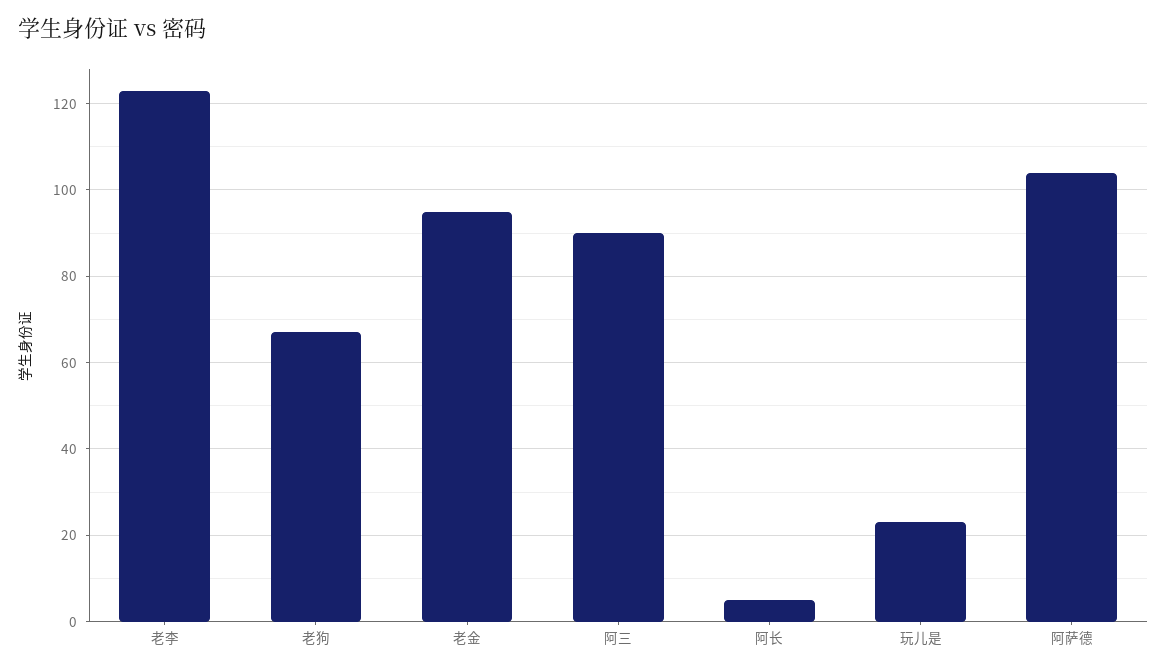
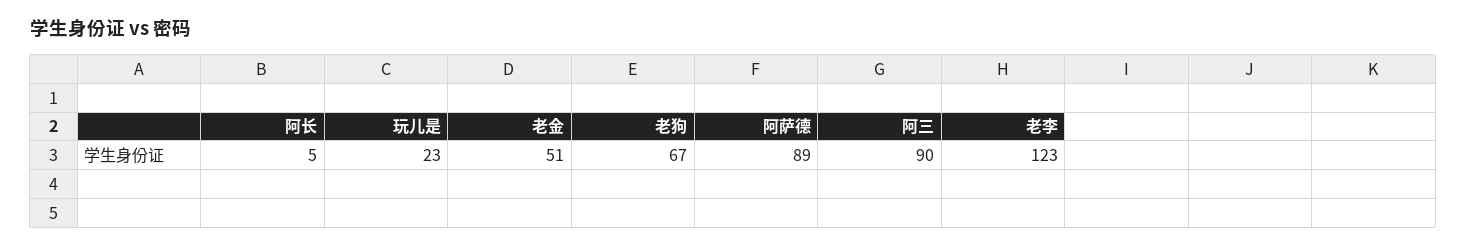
  {
    "老李": 123,
    "老狗": 67,
-   "老金": 95,
+   "老金": 51,
    "阿三": 90,
    "阿长": 5,
    "玩儿是": 23,
-   "阿萨德": 105
+   "阿萨德": 89
  }

